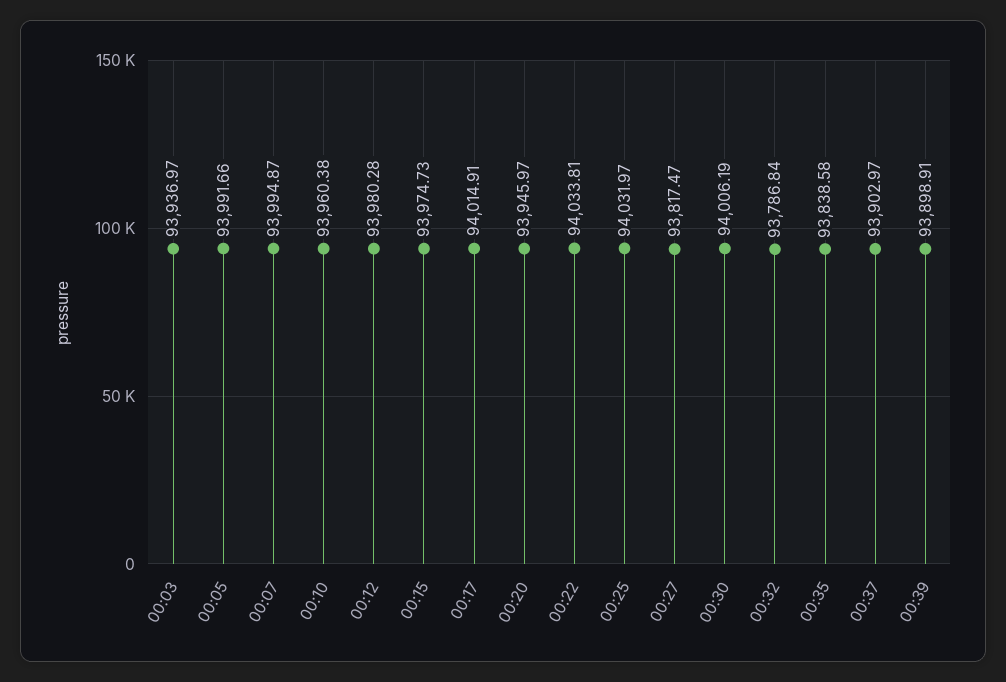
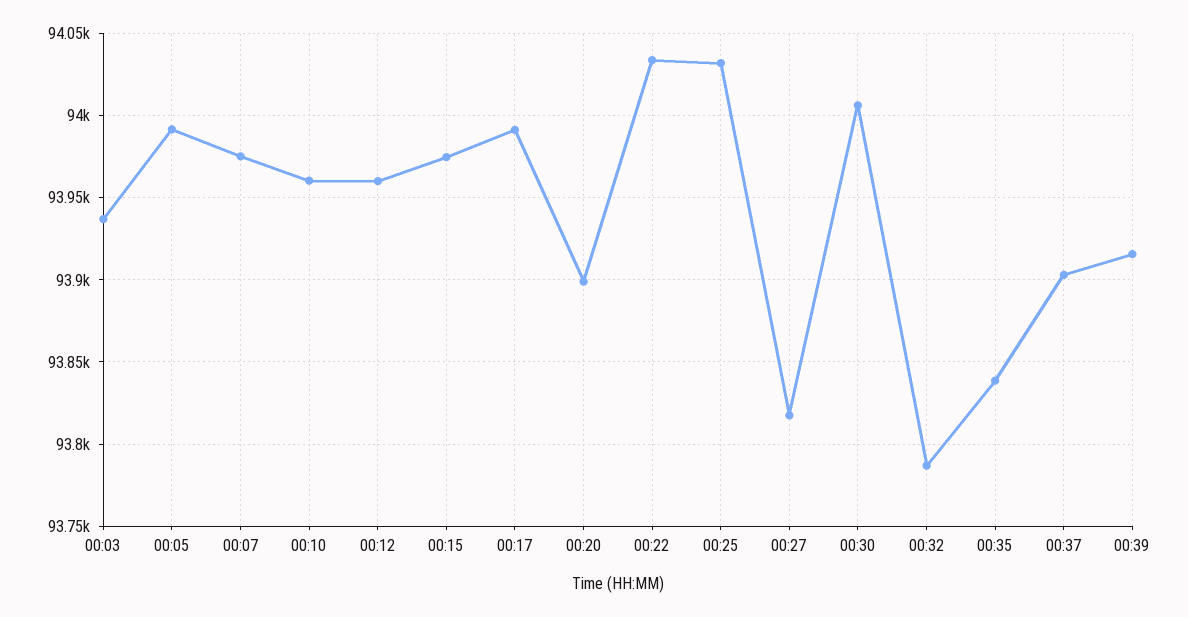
  {
    "00:03": 93936.97,
    "00:05": 93991.66,
-   "00:07": 93994.87,
+   "00:07": 93975,
    "00:10": 93960.38,
-   "00:12": 93980.28,
+   "00:12": 93960,
    "00:15": 93974.73,
-   "00:17": 94014.91,
+   "00:17": 93990,
-   "00:20": 93945.97,
+   "00:20": 93900,
    "00:22": 94033.81,
    "00:25": 94031.97,
    "00:27": 93817.47,
    "00:30": 94006.19,
    "00:32": 93786.84,
    "00:35": 93838.58,
    "00:37": 93902.97,
-   "00:39": 93898.91
+   "00:39": 93915
  }

